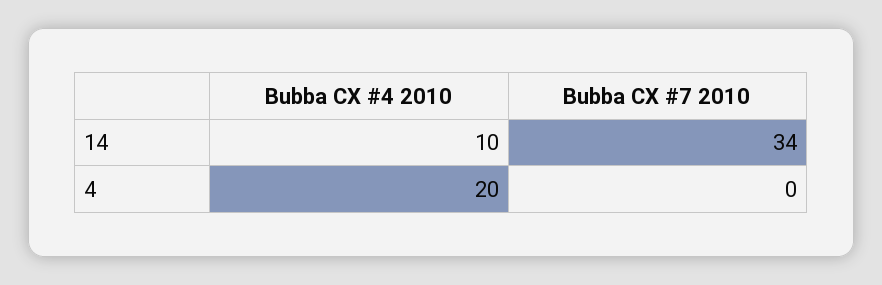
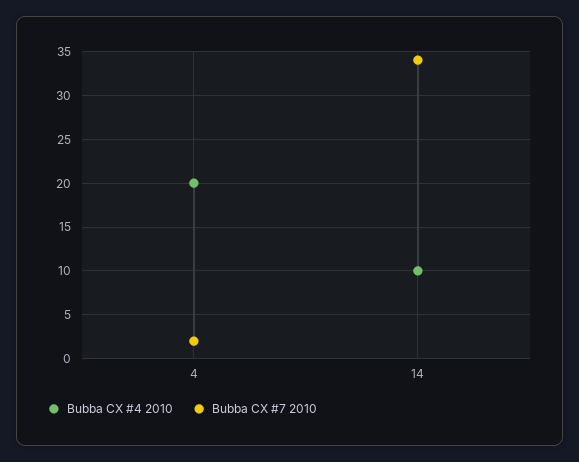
  {
    "Bubba CX #4 2010": {
      "14": 10,
      "4": 20
    },
    "Bubba CX #7 2010": {
      "14": 34,
-     "4": 0
+     "4": 2
    }
  }

